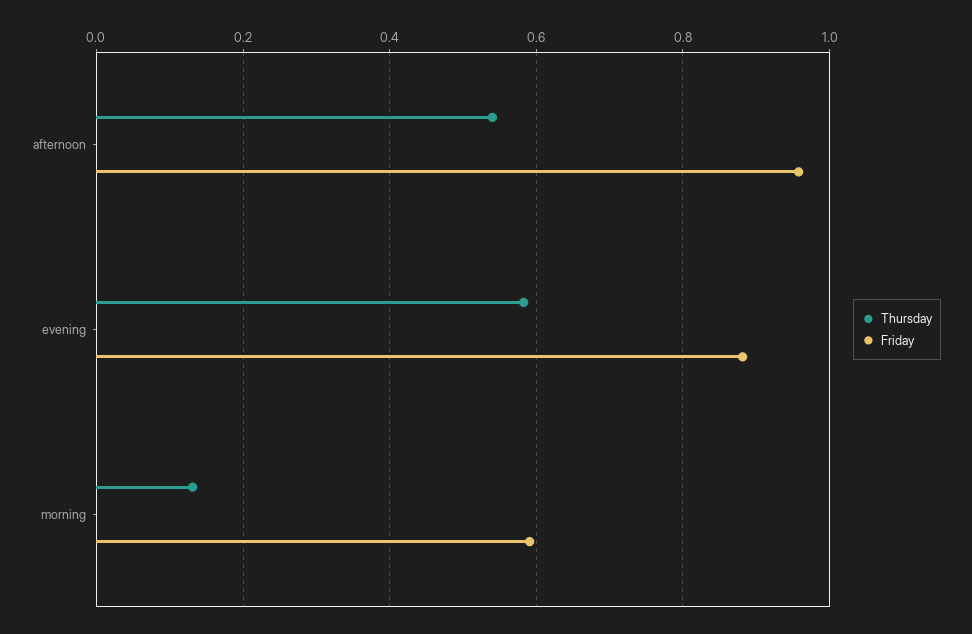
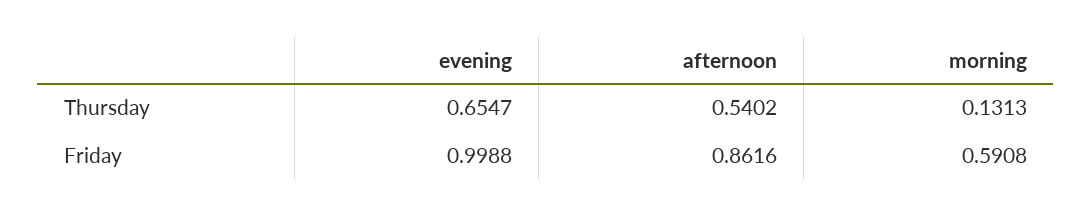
  {
    "Thursday": {
      "afternoon": 0.5402,
-     "evening": 0.58,
+     "evening": 0.6547,
      "morning": 0.1313
    },
    "Friday": {
-     "afternoon": 0.96,
+     "afternoon": 0.8616,
-     "evening": 0.88,
+     "evening": 0.9988,
      "morning": 0.5908
    }
  }

